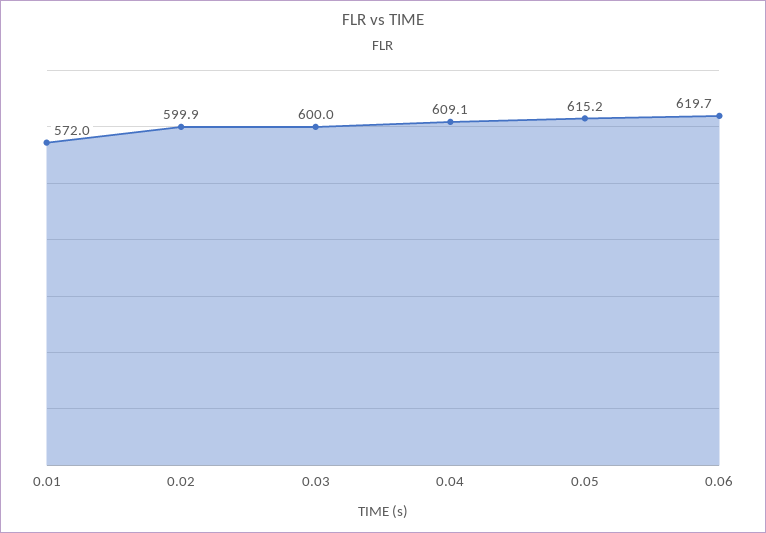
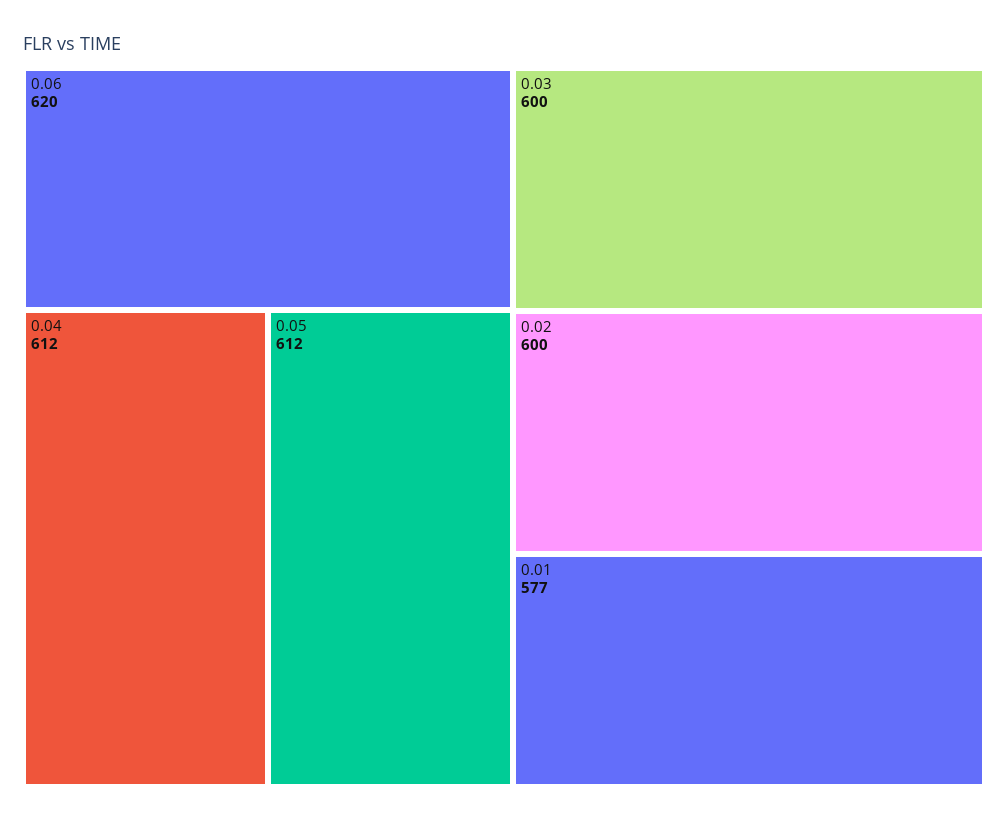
  {
-   "0.01": 572,
+   "0.01": 577,
    "0.02": 599.9,
    "0.03": 600,
-   "0.04": 609.1,
+   "0.04": 612,
-   "0.05": 615.2,
+   "0.05": 612,
    "0.06": 619.7
  }

